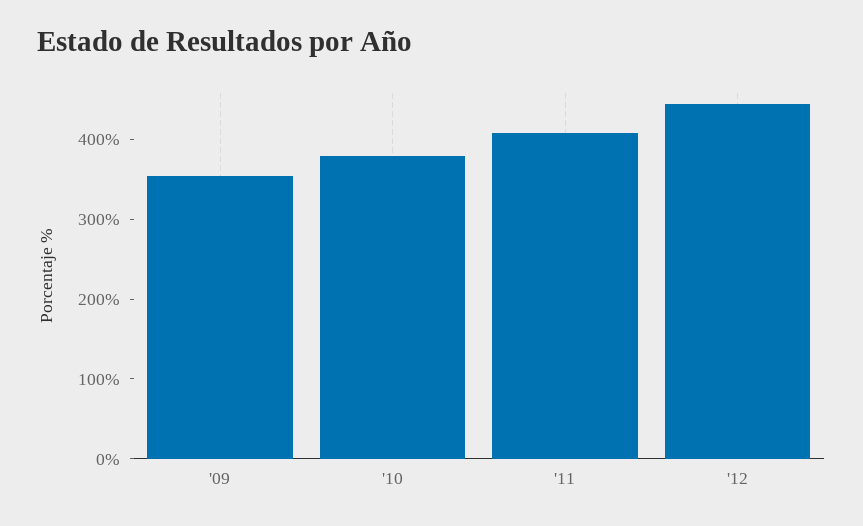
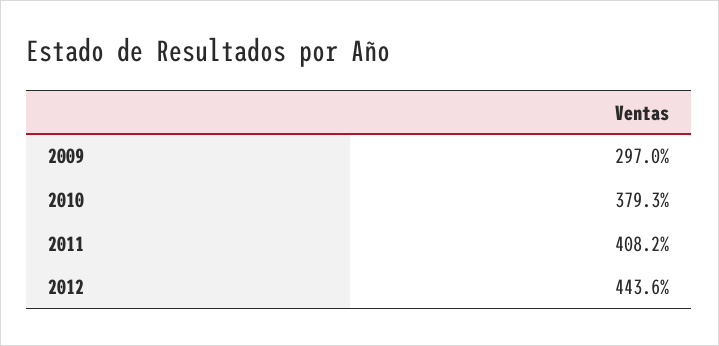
  {
-   "'09": 360,
+   "'09": 297,
    "'10": 379.3,
    "'11": 408.2,
    "'12": 443.6
  }

